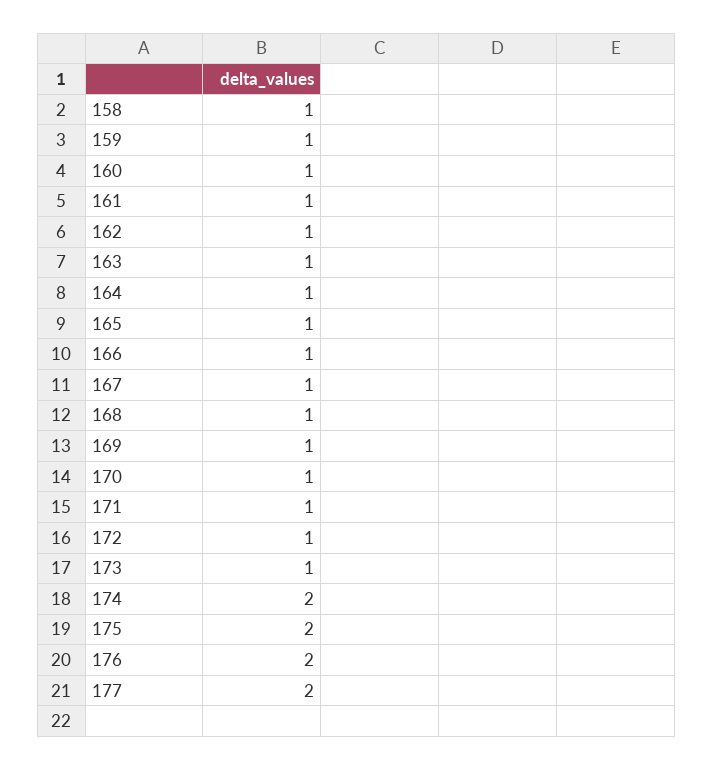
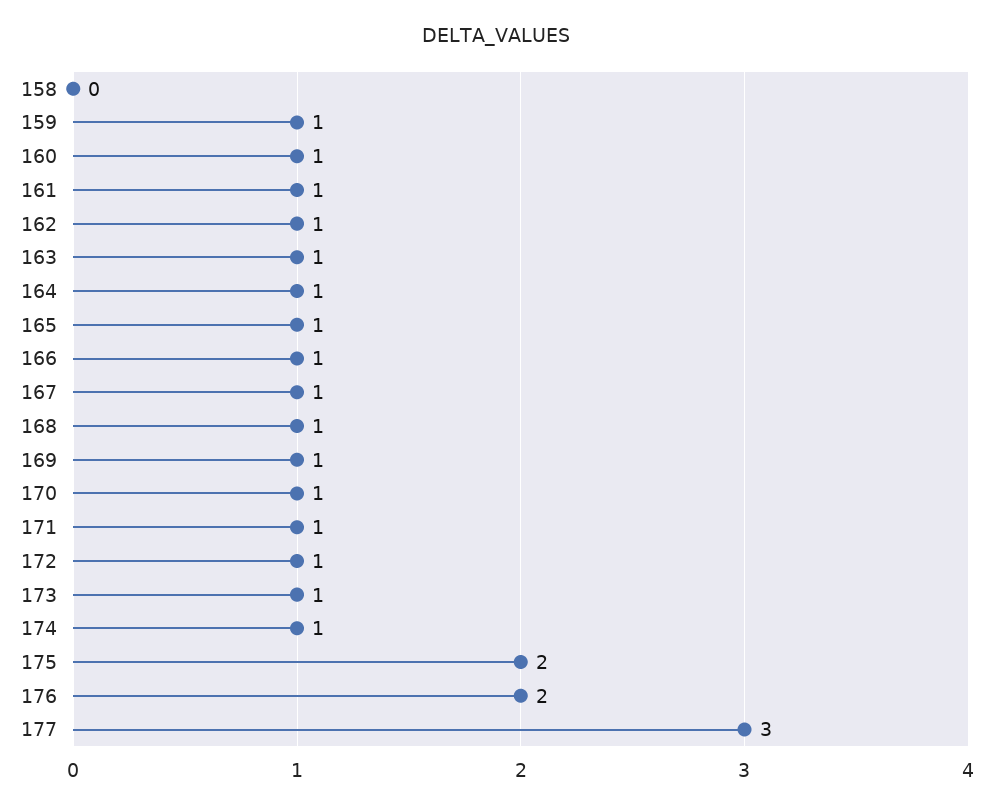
  {
-   "158": 1,
+   "158": 0,
    "159": 1,
    "160": 1,
    "161": 1,
    "162": 1,
    "163": 1,
    "164": 1,
    "165": 1,
    "166": 1,
    "167": 1,
    "168": 1,
    "169": 1,
    "170": 1,
    "171": 1,
    "172": 1,
    "173": 1,
-   "174": 2,
+   "174": 1,
    "175": 2,
    "176": 2,
-   "177": 2
+   "177": 3
  }

